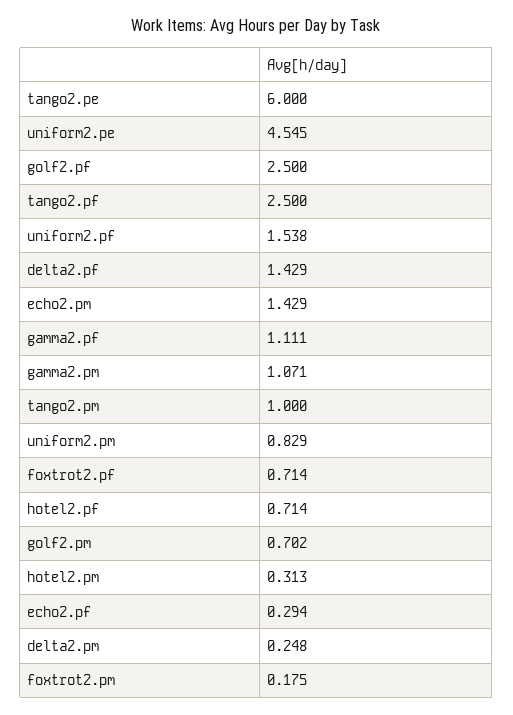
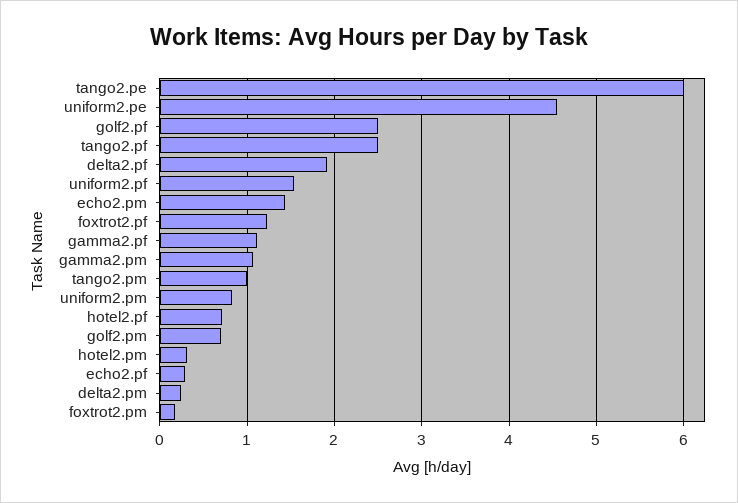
  {
    "tango2.pe": 6,
    "uniform2.pe": 4.545,
    "golf2.pf": 2.5,
    "tango2.pf": 2.5,
    "uniform2.pf": 1.538,
-   "delta2.pf": 1.429,
+   "delta2.pf": 1.9,
    "echo2.pm": 1.429,
    "gamma2.pf": 1.111,
    "gamma2.pm": 1.071,
    "tango2.pm": 1,
    "uniform2.pm": 0.829,
-   "foxtrot2.pf": 0.714,
+   "foxtrot2.pf": 1.2,
    "hotel2.pf": 0.714,
    "golf2.pm": 0.702,
    "hotel2.pm": 0.313,
    "echo2.pf": 0.294,
    "delta2.pm": 0.248,
    "foxtrot2.pm": 0.175
  }

